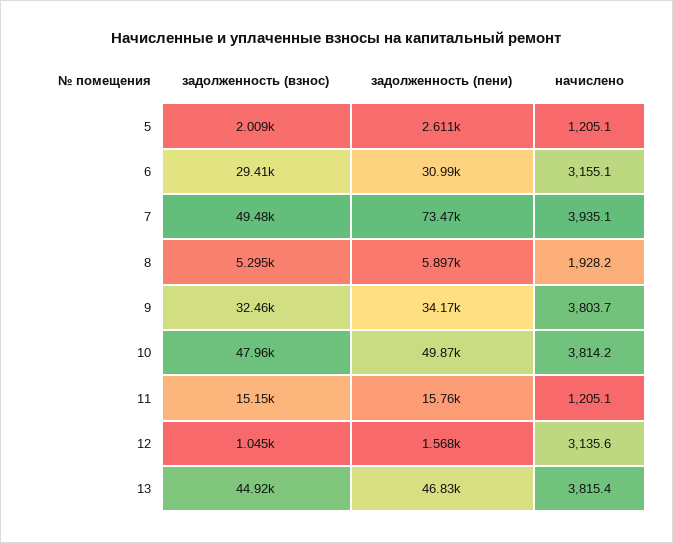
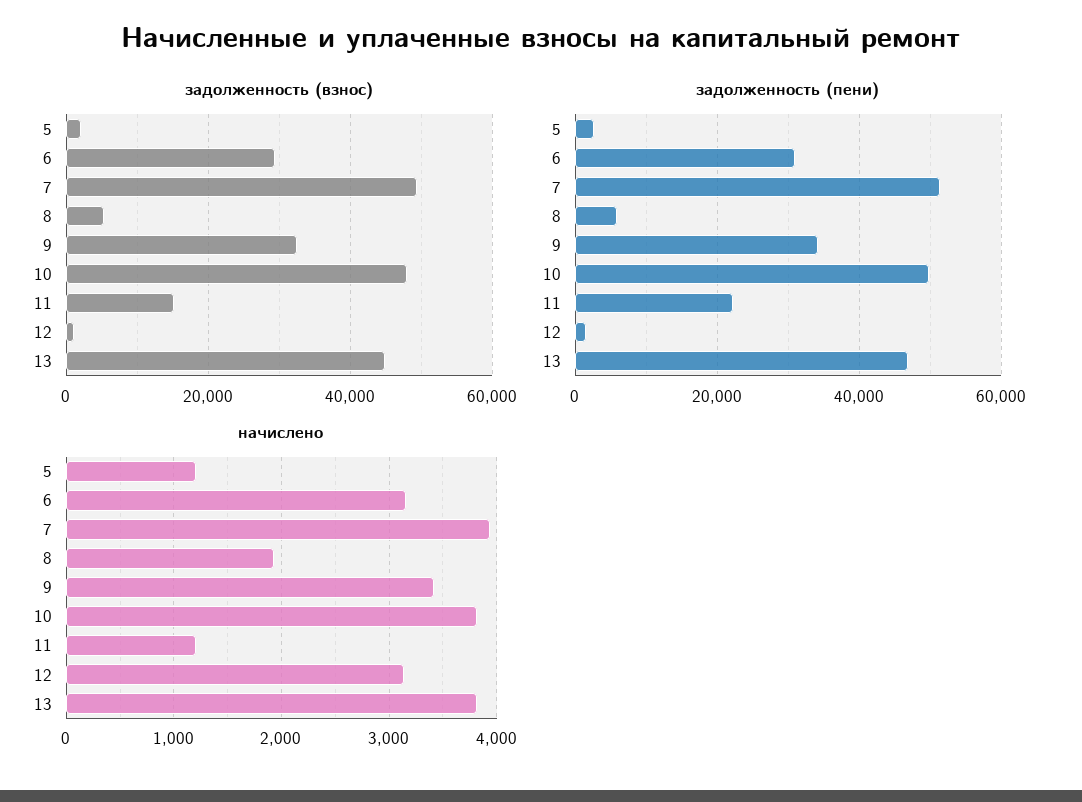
  {
    "задолженность (взнос)": {
      "5": 2009,
      "6": 29410,
      "7": 49480,
      "8": 5295,
      "9": 32460,
      "10": 47960,
      "11": 15150,
      "12": 1045,
      "13": 44920
    },
    "задолженность (пени)": {
      "5": 2611,
      "6": 30990,
-     "7": 73470,
+     "7": 52000,
      "8": 5897,
      "9": 34170,
      "10": 49870,
-     "11": 15760,
+     "11": 22000,
      "12": 1568,
      "13": 46830
    },
    "начислено": {
      "5": 1205.1,
      "6": 3155.1,
      "7": 3935.1,
      "8": 1928.2,
-     "9": 3803.7,
+     "9": 3400,
      "10": 3814.2,
      "11": 1205.1,
      "12": 3135.6,
      "13": 3815.4
    }
  }

